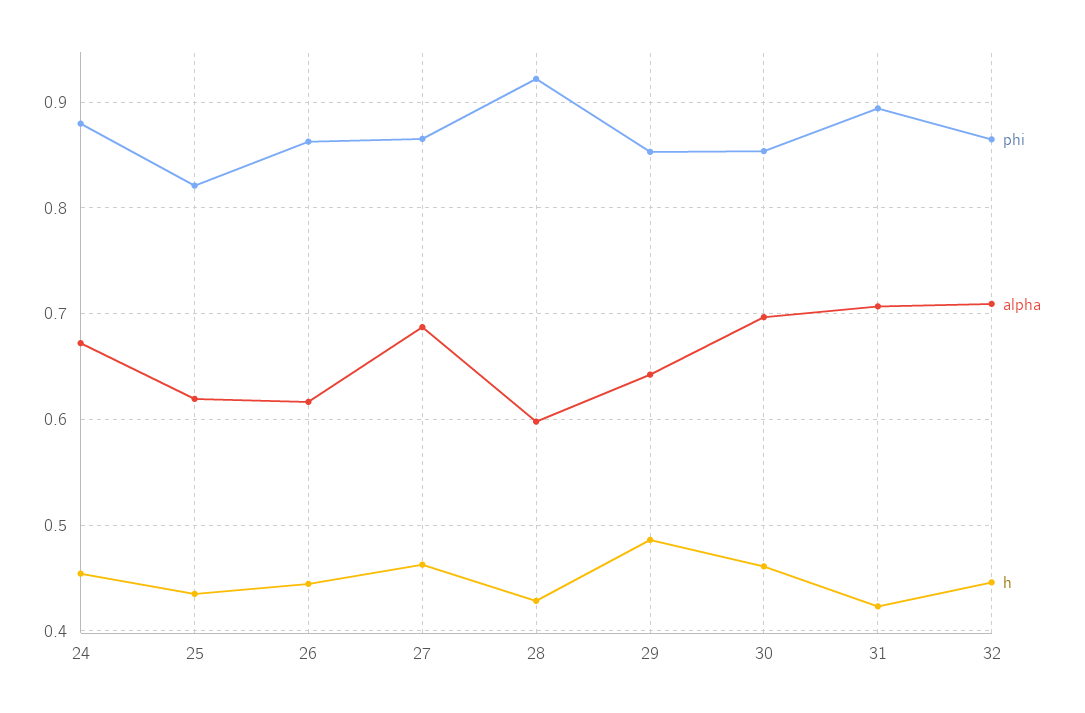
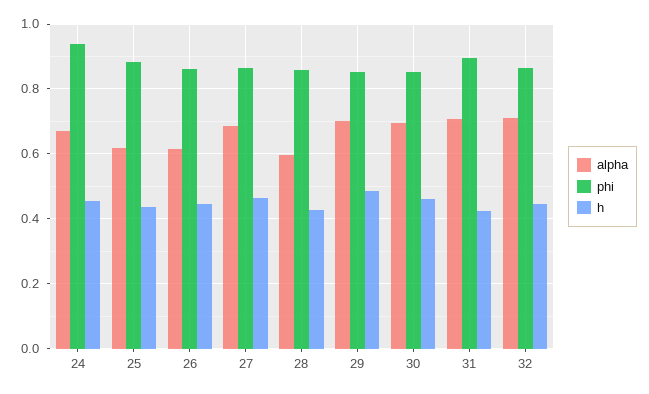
  {
    "phi": {
-     "24": 0.88,
+     "24": 0.94,
-     "25": 0.82,
+     "25": 0.88,
      "26": 0.86,
      "27": 0.87,
-     "28": 0.92,
+     "28": 0.86,
      "29": 0.85,
      "30": 0.85,
      "31": 0.89,
      "32": 0.86
    },
    "alpha": {
      "24": 0.67,
      "25": 0.62,
      "26": 0.62,
      "27": 0.69,
      "28": 0.6,
-     "29": 0.64,
+     "29": 0.7,
      "30": 0.7,
      "31": 0.71,
      "32": 0.71
    },
    "h": {
      "24": 0.45,
      "25": 0.43,
      "26": 0.44,
      "27": 0.46,
      "28": 0.43,
      "29": 0.49,
      "30": 0.46,
      "31": 0.42,
      "32": 0.45
    }
  }

